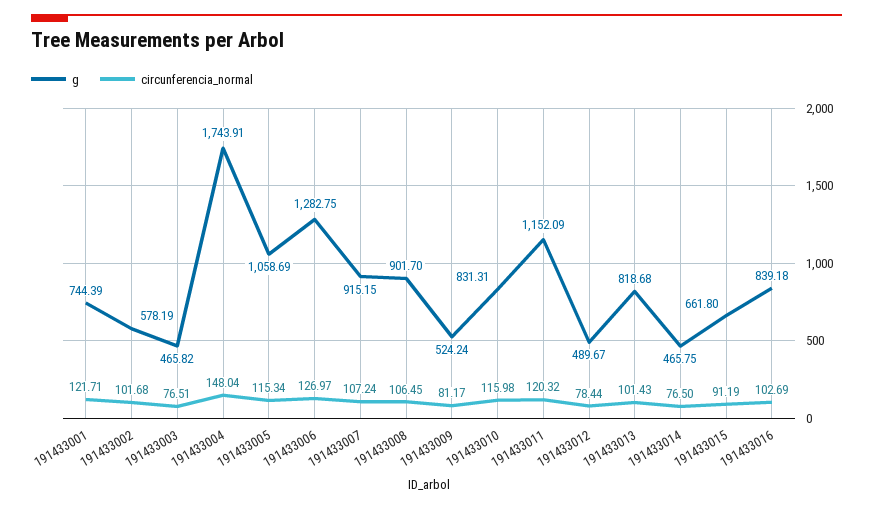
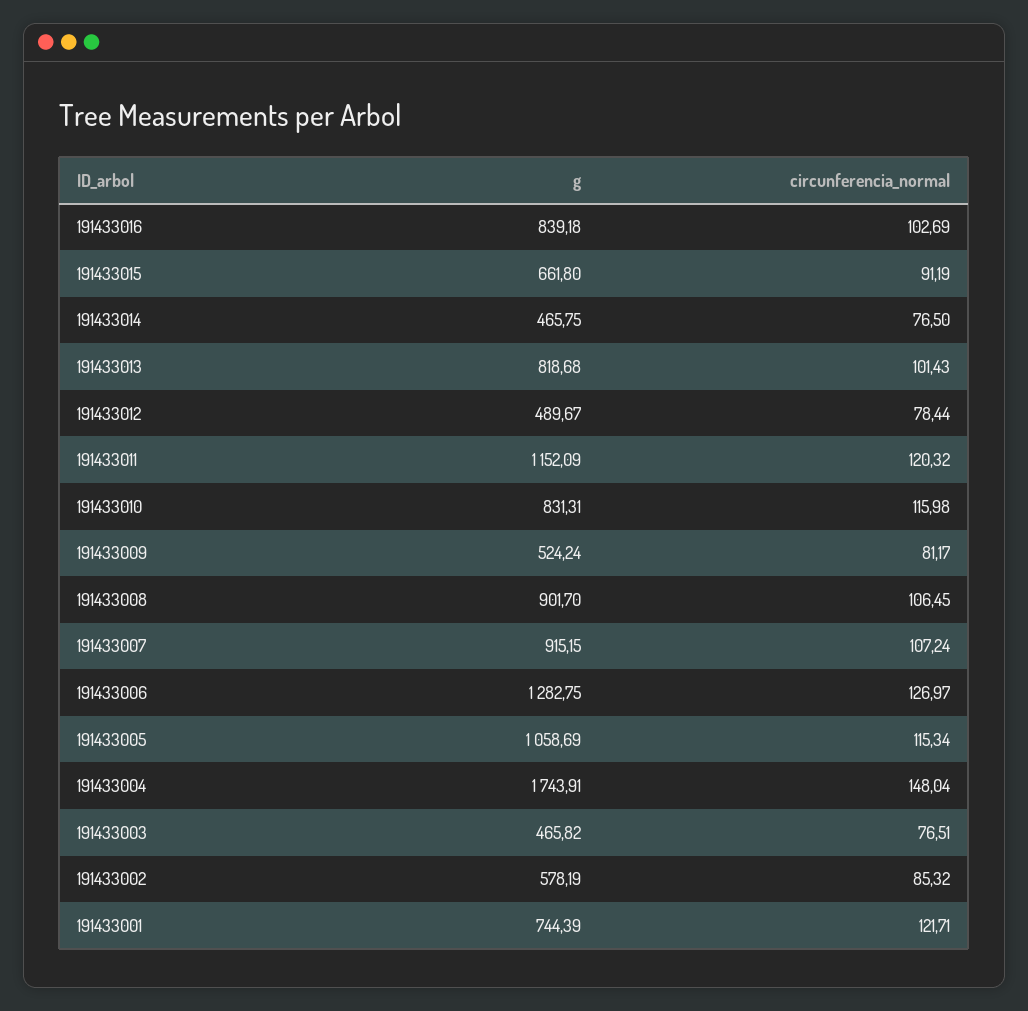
  {
    "g": {
      "191433001": 744.39,
      "191433002": 578.19,
      "191433003": 465.82,
      "191433004": 1743.91,
      "191433005": 1058.69,
      "191433006": 1282.75,
      "191433007": 915.15,
      "191433008": 901.7,
      "191433009": 524.24,
      "191433010": 831.31,
      "191433011": 1152.09,
      "191433012": 489.67,
      "191433013": 818.68,
      "191433014": 465.75,
      "191433015": 661.8,
      "191433016": 839.18
    },
    "circunferencia_normal": {
      "191433001": 121.71,
-     "191433002": 101.68,
+     "191433002": 85.32,
      "191433003": 76.51,
      "191433004": 148.04,
      "191433005": 115.34,
      "191433006": 126.97,
      "191433007": 107.24,
      "191433008": 106.45,
      "191433009": 81.17,
      "191433010": 115.98,
      "191433011": 120.32,
      "191433012": 78.44,
      "191433013": 101.43,
      "191433014": 76.5,
      "191433015": 91.19,
      "191433016": 102.69
    }
  }

